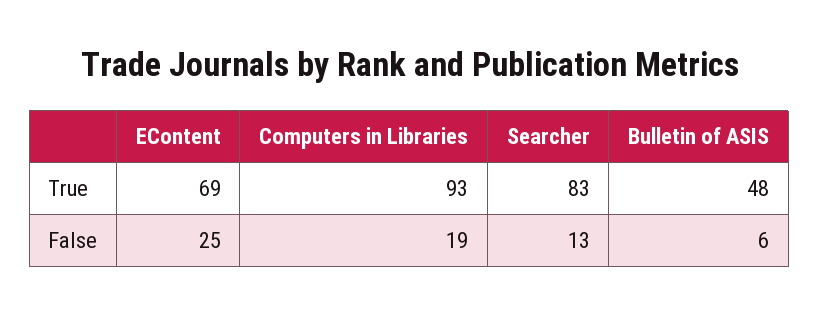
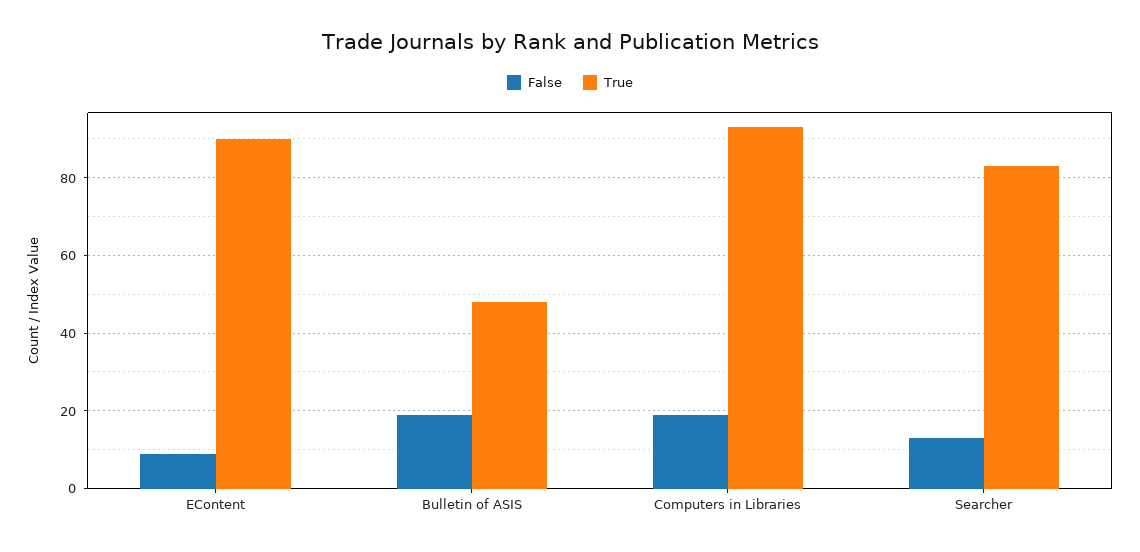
  {
    "True": {
-     "EContent": 69,
+     "EContent": 90,
      "Computers in Libraries": 93,
      "Searcher": 83,
      "Bulletin of ASIS": 48
    },
    "False": {
-     "EContent": 25,
+     "EContent": 10,
      "Computers in Libraries": 19,
      "Searcher": 13,
-     "Bulletin of ASIS": 6
+     "Bulletin of ASIS": 20
    }
  }

